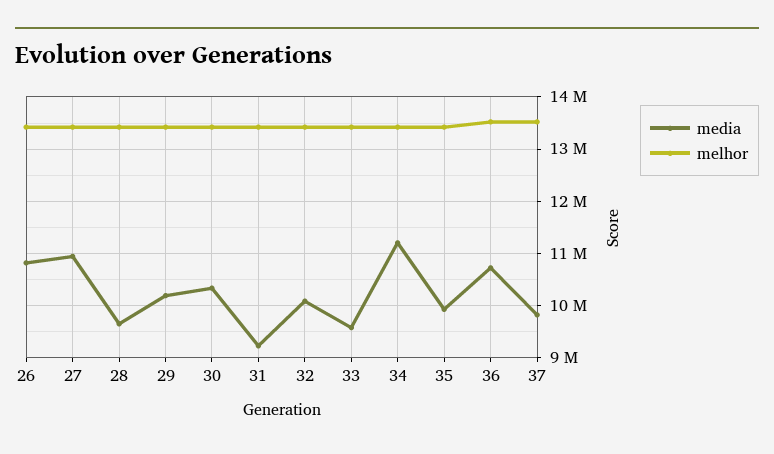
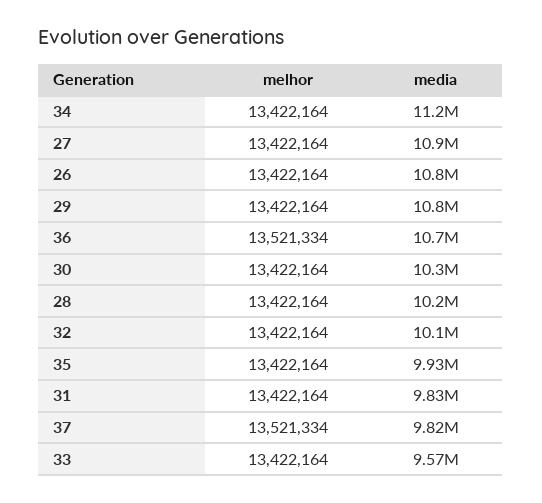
  {
    "media": {
      "26": 10800000,
      "27": 10900000,
-     "28": 9600000,
+     "28": 10200000,
-     "29": 10200000,
+     "29": 10800000,
      "30": 10300000,
-     "31": 9200000,
+     "31": 9830000,
      "32": 10100000,
      "33": 9570000,
      "34": 11200000,
      "35": 9930000,
      "36": 10700000,
      "37": 9820000
    },
    "melhor": {
      "26": 13422164,
      "27": 13422164,
      "28": 13422164,
      "29": 13422164,
      "30": 13422164,
      "31": 13422164,
      "32": 13422164,
      "33": 13422164,
      "34": 13422164,
      "35": 13422164,
      "36": 13521334,
      "37": 13521334
    }
  }

